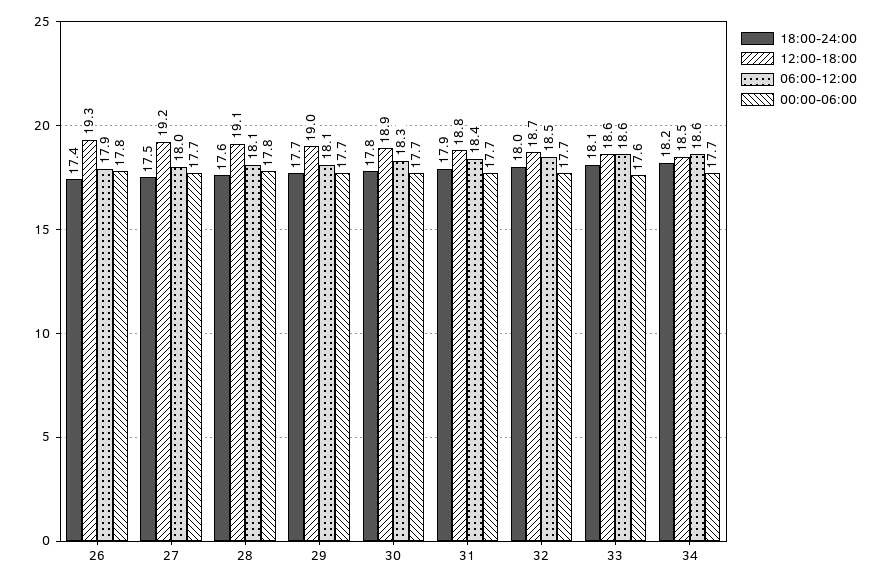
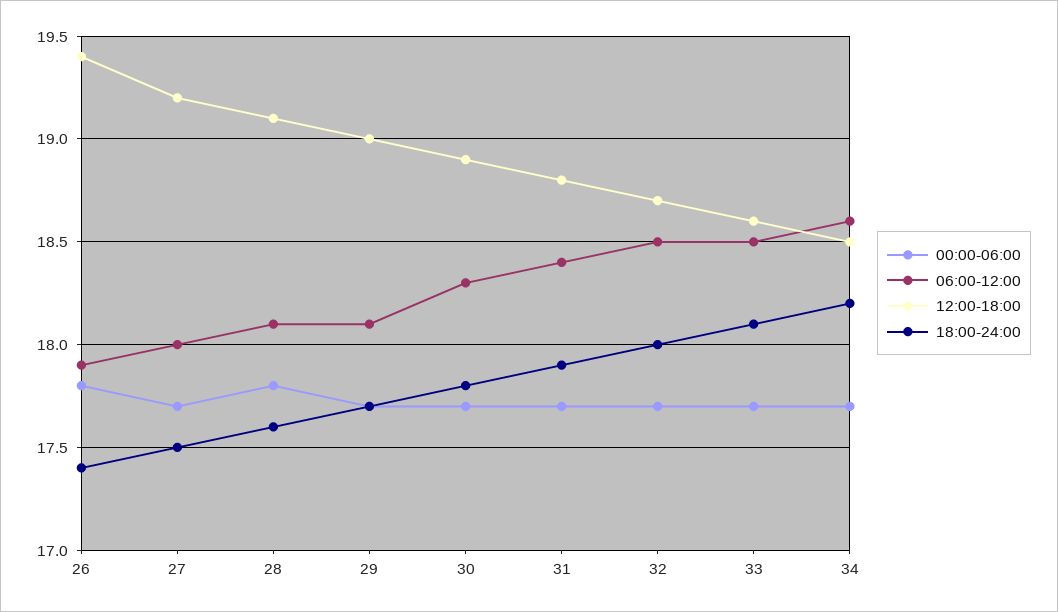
  {
    "18:00-24:00": {
      "26": 17.4,
      "27": 17.5,
      "28": 17.6,
      "29": 17.7,
      "30": 17.8,
      "31": 17.9,
      "32": 18,
      "33": 18.1,
      "34": 18.2
    },
    "12:00-18:00": {
-     "26": 19.3,
+     "26": 19.4,
      "27": 19.2,
      "28": 19.1,
      "29": 19,
      "30": 18.9,
      "31": 18.8,
      "32": 18.7,
      "33": 18.6,
      "34": 18.5
    },
    "06:00-12:00": {
      "26": 17.9,
      "27": 18,
      "28": 18.1,
      "29": 18.1,
      "30": 18.3,
      "31": 18.4,
      "32": 18.5,
-     "33": 18.6,
+     "33": 18.5,
      "34": 18.6
    },
    "00:00-06:00": {
      "26": 17.8,
      "27": 17.7,
      "28": 17.8,
      "29": 17.7,
      "30": 17.7,
      "31": 17.7,
      "32": 17.7,
-     "33": 17.6,
+     "33": 17.7,
      "34": 17.7
    }
  }

